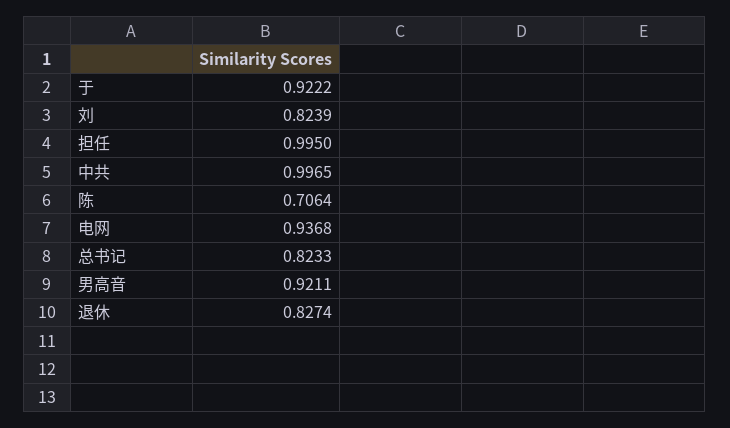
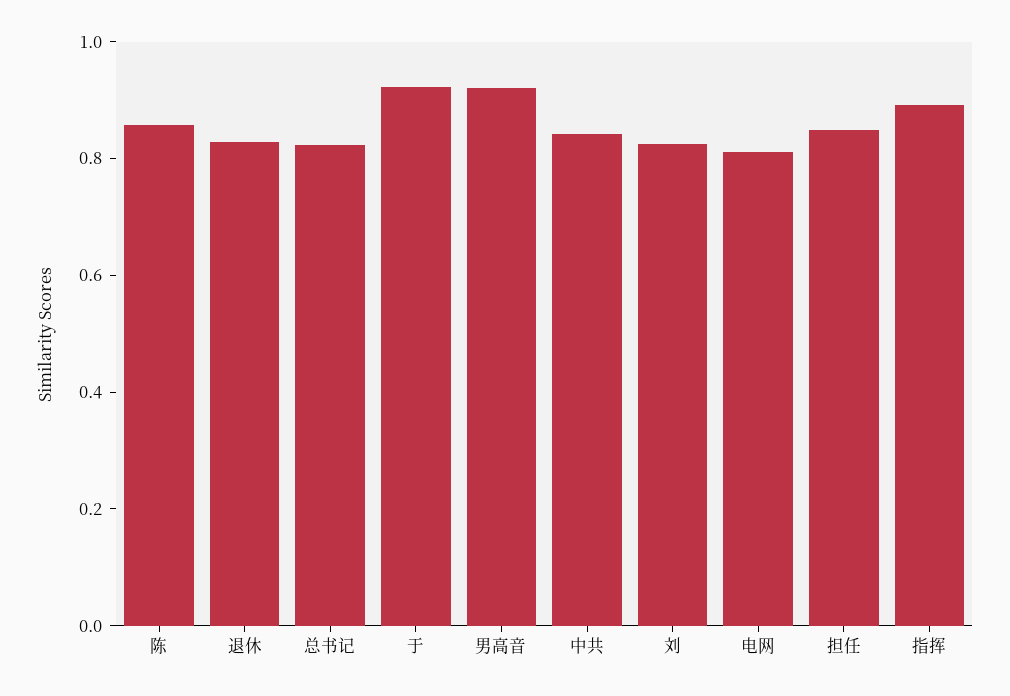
  {
    "于": 0.9222,
    "刘": 0.8239,
-   "担任": 0.995,
+   "担任": 0.85,
-   "中共": 0.9965,
+   "中共": 0.85,
-   "陈": 0.7064,
+   "陈": 0.85,
-   "电网": 0.9368,
+   "电网": 0.8,
    "总书记": 0.8233,
    "男高音": 0.9211,
-   "退休": 0.8274
+   "退休": 0.8274,
+   "指挥": 0.9
  }

